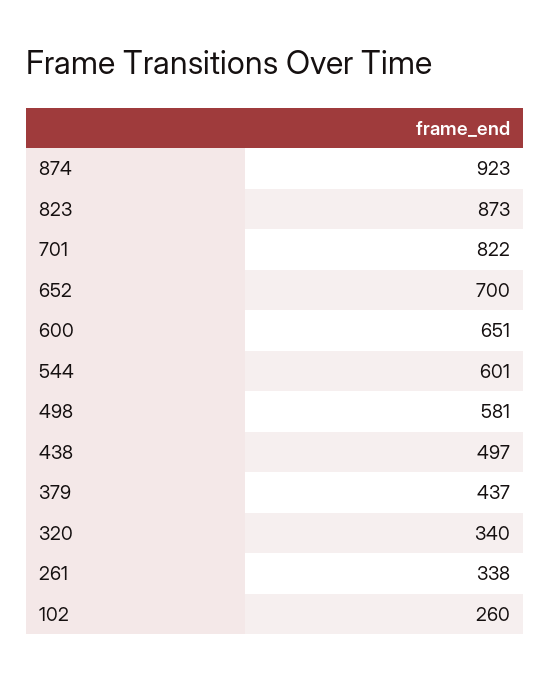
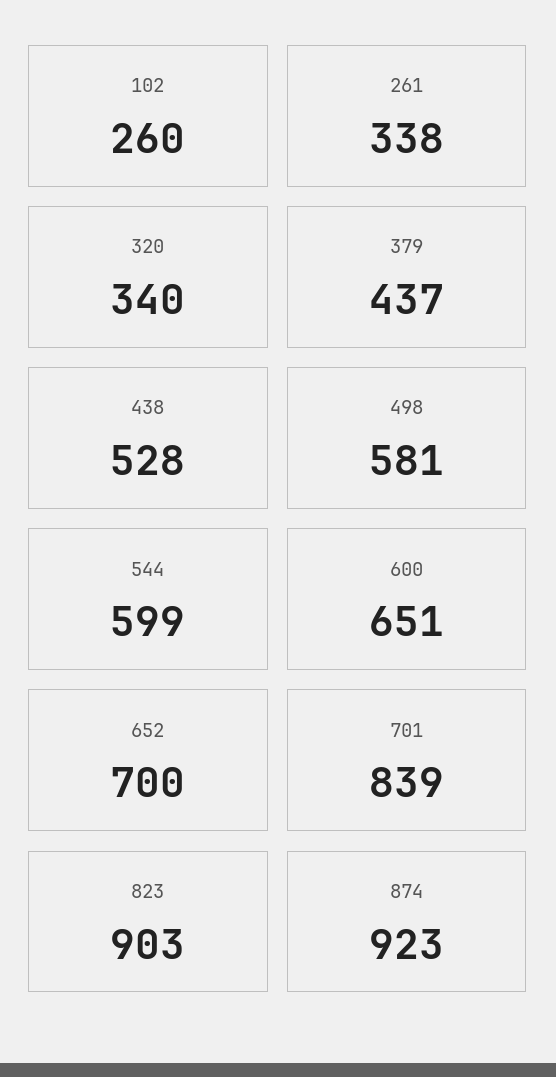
  {
    "874": 923,
-   "823": 873,
+   "823": 903,
-   "701": 822,
+   "701": 839,
    "652": 700,
    "600": 651,
-   "544": 601,
+   "544": 599,
    "498": 581,
-   "438": 497,
+   "438": 528,
    "379": 437,
    "320": 340,
    "261": 338,
    "102": 260
  }

